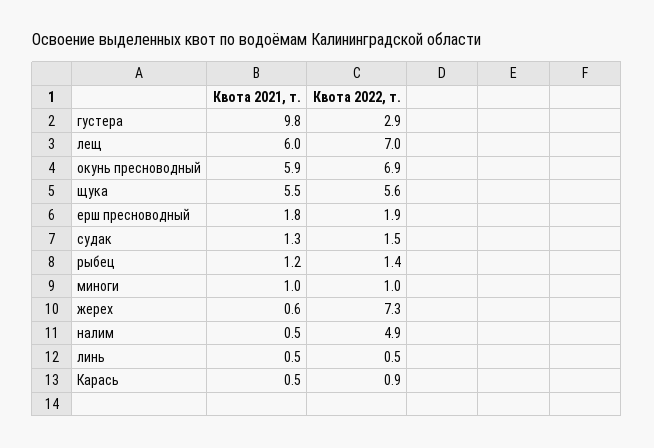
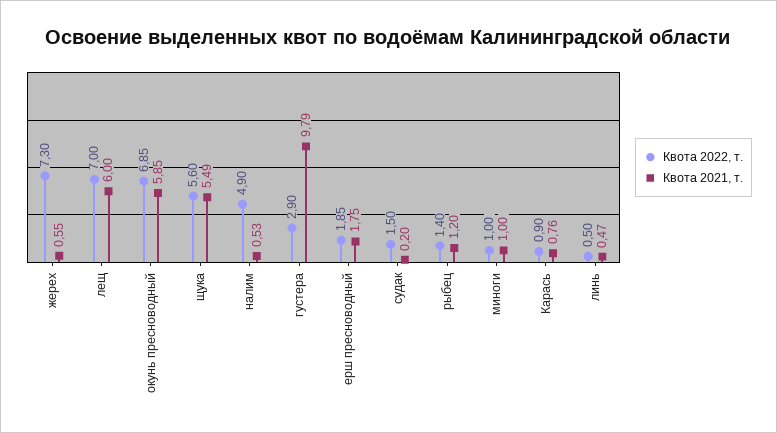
  {
    "Квота 2021, т.": {
      "густера": 9.79,
      "лещ": 6,
      "окунь пресноводный": 5.85,
      "щука": 5.49,
      "ерш пресноводный": 1.75,
-     "судак": 1.3,
+     "судак": 0.2,
      "рыбец": 1.2,
      "миноги": 1,
      "жерех": 0.55,
      "налим": 0.53,
      "линь": 0.47,
-     "Карась": 0.5
+     "Карась": 0.76
    },
    "Квота 2022, т.": {
      "густера": 2.9,
      "лещ": 7,
      "окунь пресноводный": 6.85,
      "щука": 5.6,
      "ерш пресноводный": 1.85,
      "судак": 1.5,
      "рыбец": 1.4,
      "миноги": 1,
      "жерех": 7.3,
      "налим": 4.9,
      "линь": 0.5,
      "Карась": 0.9
    }
  }

